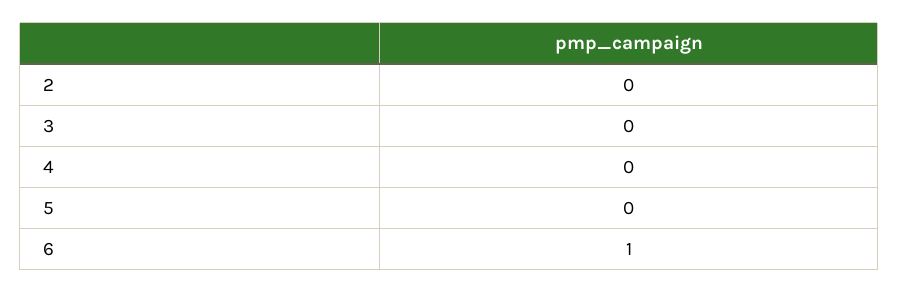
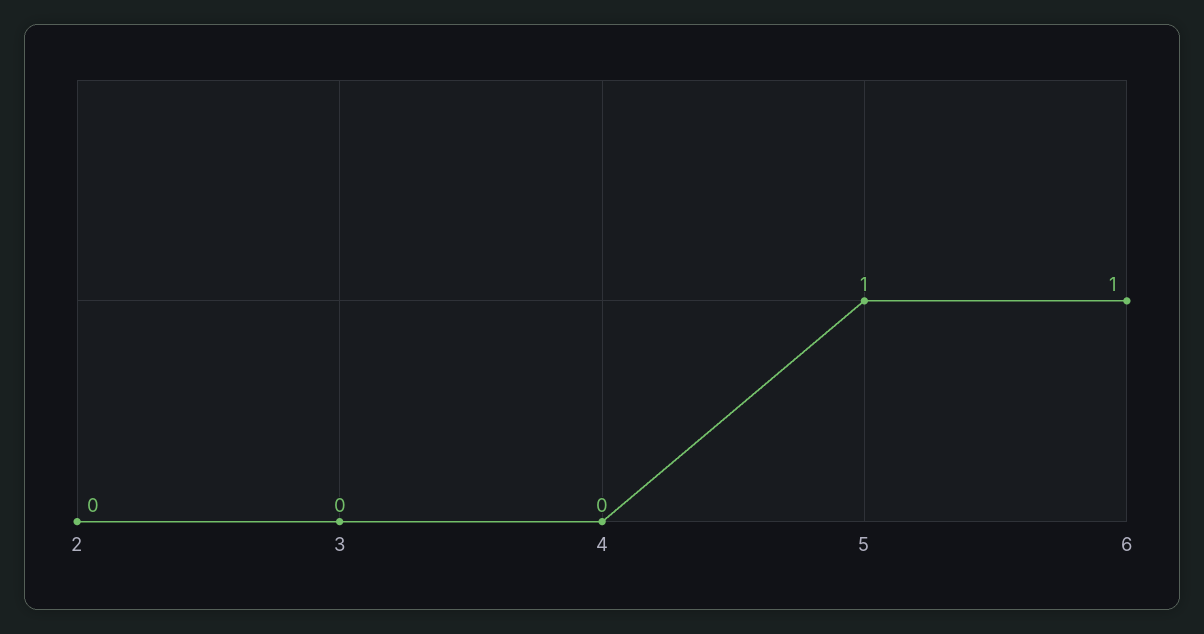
  {
    "2": 0,
    "3": 0,
    "4": 0,
-   "5": 0,
+   "5": 1,
    "6": 1
  }

